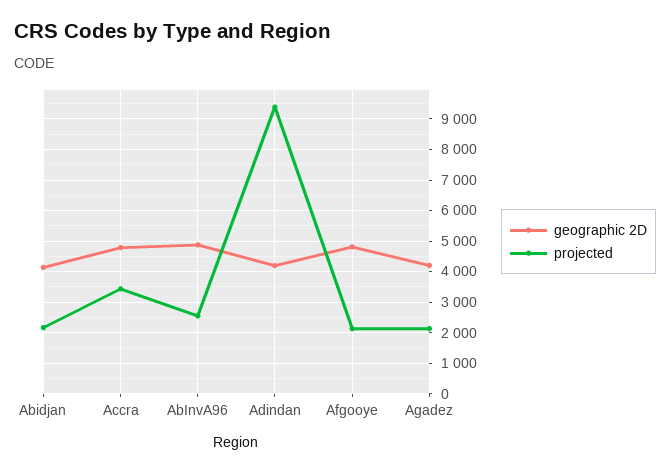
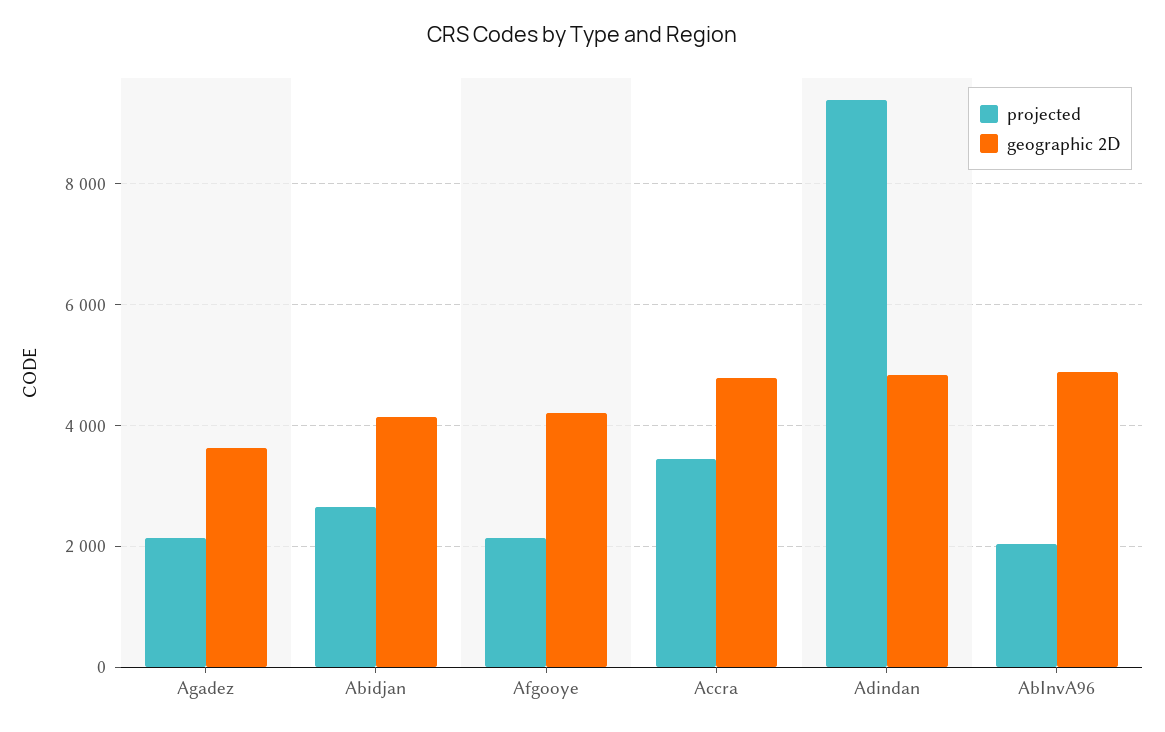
  {
    "geographic 2D": {
      "Abidjan": 4200,
      "Accra": 4800,
      "AbInvA96": 4800,
-     "Adindan": 4200,
+     "Adindan": 4800,
-     "Afgooye": 4800,
+     "Afgooye": 4200,
-     "Agadez": 4200
+     "Agadez": 3600
    },
    "projected": {
-     "Abidjan": 2200,
+     "Abidjan": 2600,
      "Accra": 3400,
-     "AbInvA96": 2600,
+     "AbInvA96": 2000,
      "Adindan": 9400,
      "Afgooye": 2200,
      "Agadez": 2200
    }
  }

